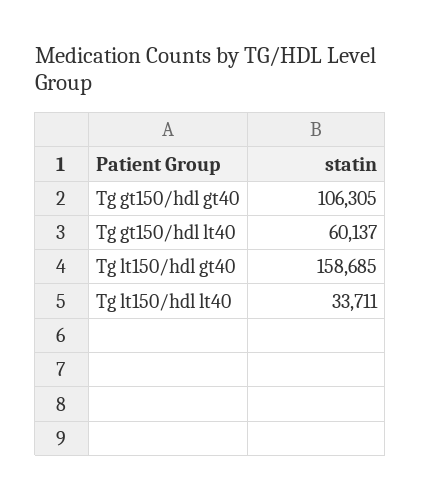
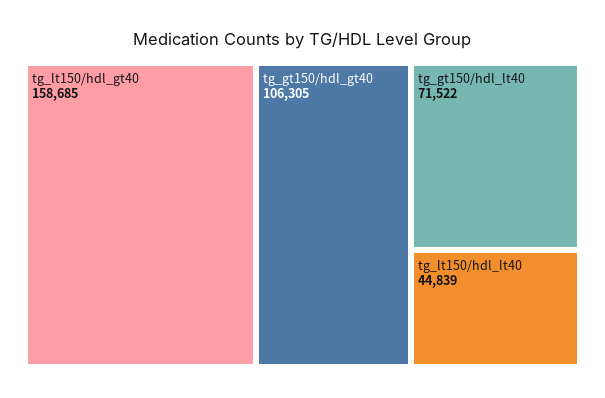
  {
    "Tg gt150/hdl gt40": 106305,
-   "Tg gt150/hdl lt40": 60137,
+   "Tg gt150/hdl lt40": 71522,
    "Tg lt150/hdl gt40": 158685,
-   "Tg lt150/hdl lt40": 33711
+   "Tg lt150/hdl lt40": 44839
  }

